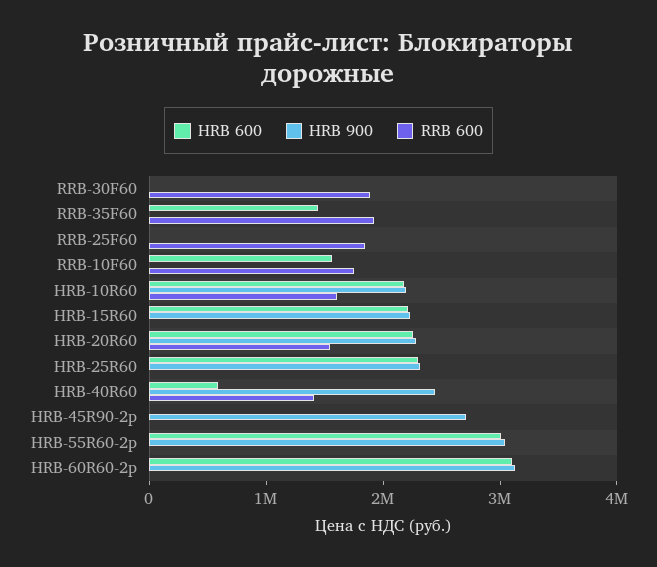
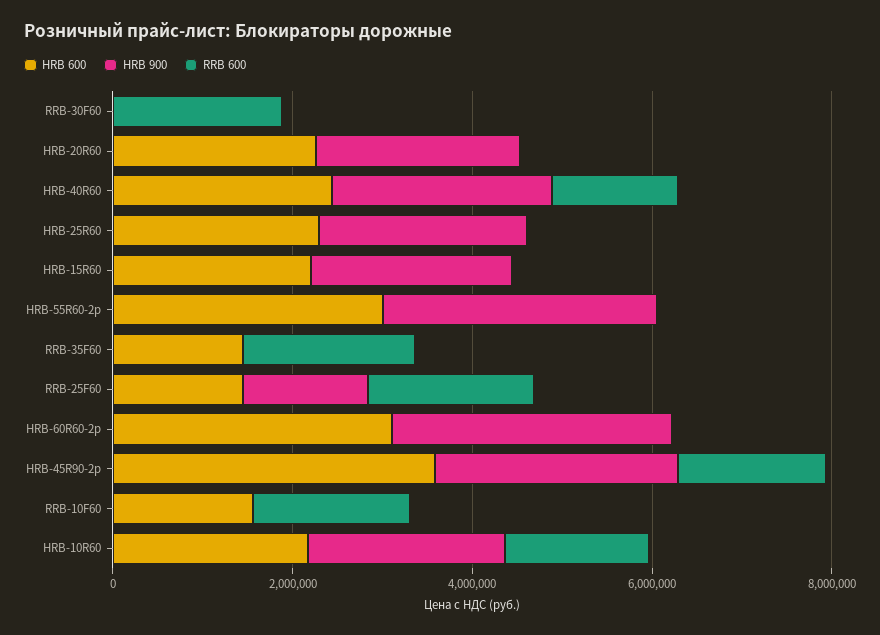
  {
    "HRB 600": {
      "RRB-30F60": 0,
      "RRB-35F60": 1400000,
-     "RRB-25F60": 0,
+     "RRB-25F60": 1500000,
      "RRB-10F60": 1600000,
      "HRB-10R60": 2200000,
      "HRB-15R60": 2200000,
      "HRB-20R60": 2200000,
      "HRB-25R60": 2200000,
-     "HRB-40R60": 600000,
+     "HRB-40R60": 2500000,
-     "HRB-45R90-2p": 0,
+     "HRB-45R90-2p": 3500000,
      "HRB-55R60-2p": 3000000,
      "HRB-60R60-2p": 3200000
    },
    "HRB 900": {
      "RRB-30F60": 0,
      "RRB-35F60": 0,
-     "RRB-25F60": 0,
+     "RRB-25F60": 1500000,
      "RRB-10F60": 0,
      "HRB-10R60": 2200000,
      "HRB-15R60": 2200000,
      "HRB-20R60": 2200000,
      "HRB-25R60": 2400000,
      "HRB-40R60": 2400000,
      "HRB-45R90-2p": 2800000,
      "HRB-55R60-2p": 3000000,
      "HRB-60R60-2p": 3200000
    },
    "RRB 600": {
      "RRB-30F60": 1800000,
      "RRB-35F60": 2000000,
      "RRB-25F60": 1800000,
      "RRB-10F60": 1800000,
      "HRB-10R60": 1600000,
      "HRB-15R60": 0,
-     "HRB-20R60": 1600000,
+     "HRB-20R60": 0,
      "HRB-25R60": 0,
      "HRB-40R60": 1400000,
-     "HRB-45R90-2p": 0,
+     "HRB-45R90-2p": 1500000,
      "HRB-55R60-2p": 0,
      "HRB-60R60-2p": 0
    }
  }

